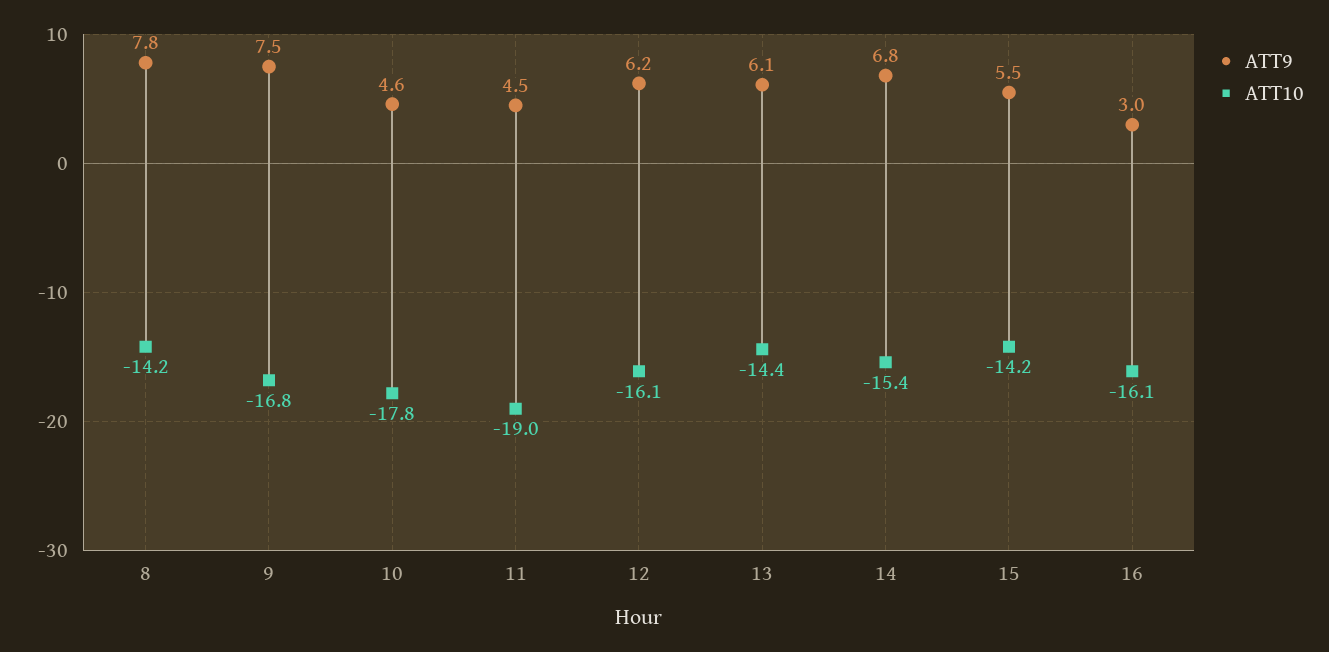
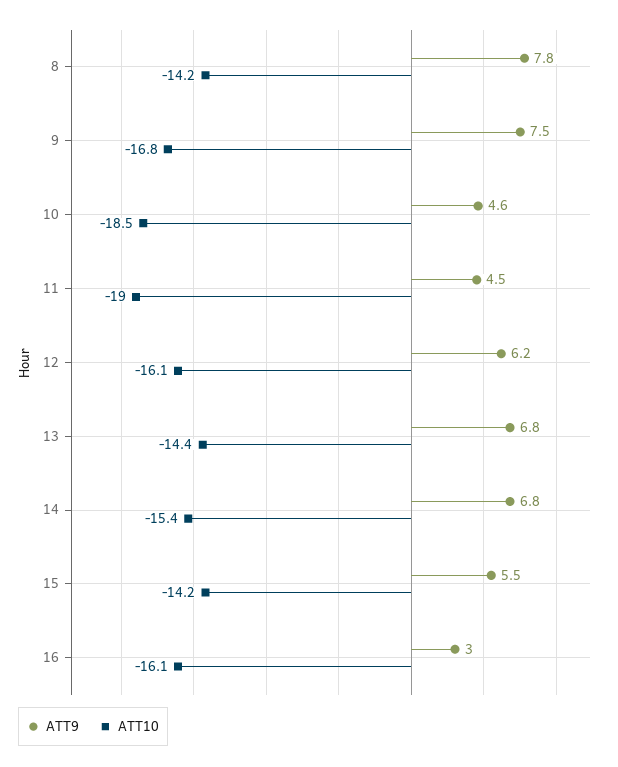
  {
    "ATT9": {
      "8": 7.8,
      "9": 7.5,
      "10": 4.6,
      "11": 4.5,
      "12": 6.2,
-     "13": 6.1,
+     "13": 6.8,
      "14": 6.8,
      "15": 5.5,
      "16": 3
    },
    "ATT10": {
      "8": -14.2,
      "9": -16.8,
-     "10": -17.8,
+     "10": -18.5,
      "11": -19,
      "12": -16.1,
      "13": -14.4,
      "14": -15.4,
      "15": -14.2,
      "16": -16.1
    }
  }

